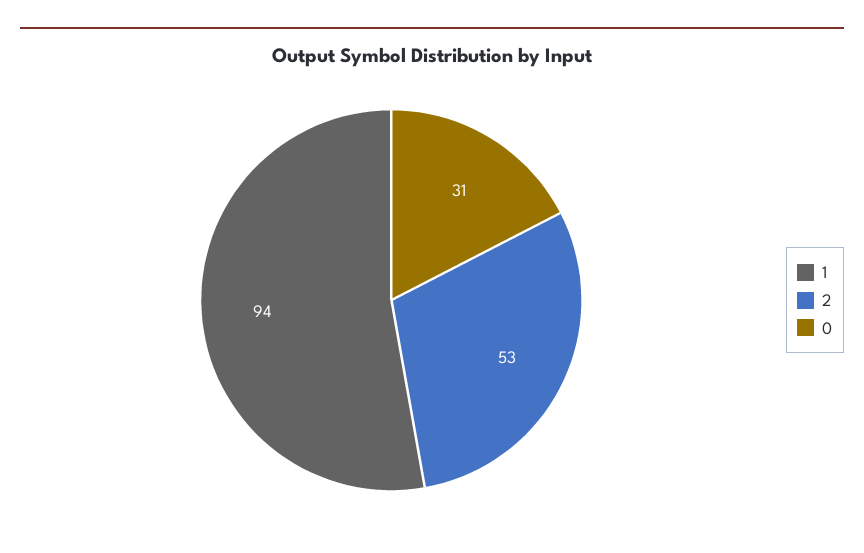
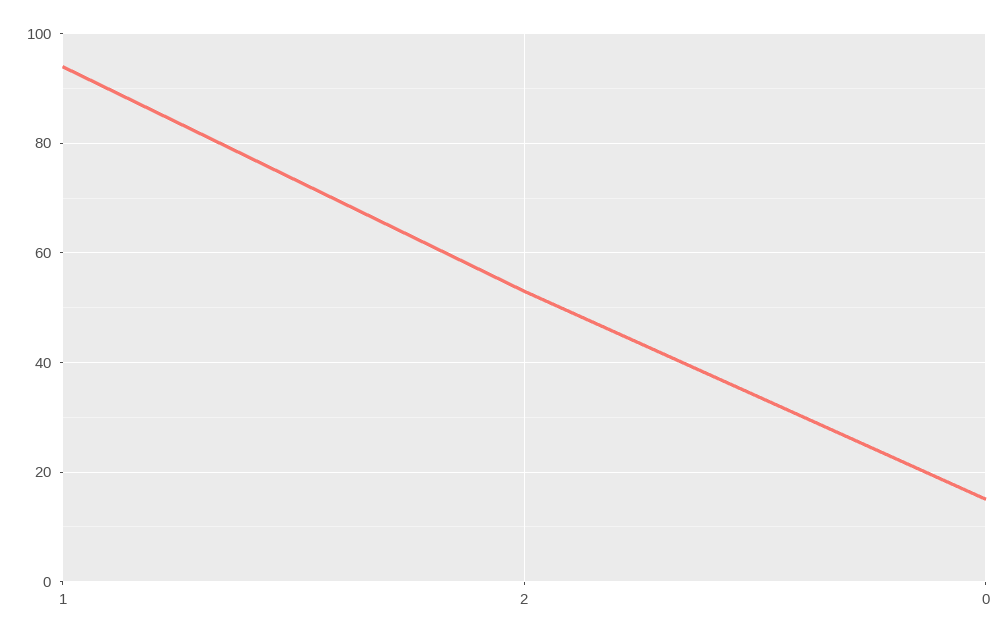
  {
    "1": 94,
    "2": 53,
-   "0": 31
+   "0": 15
  }

